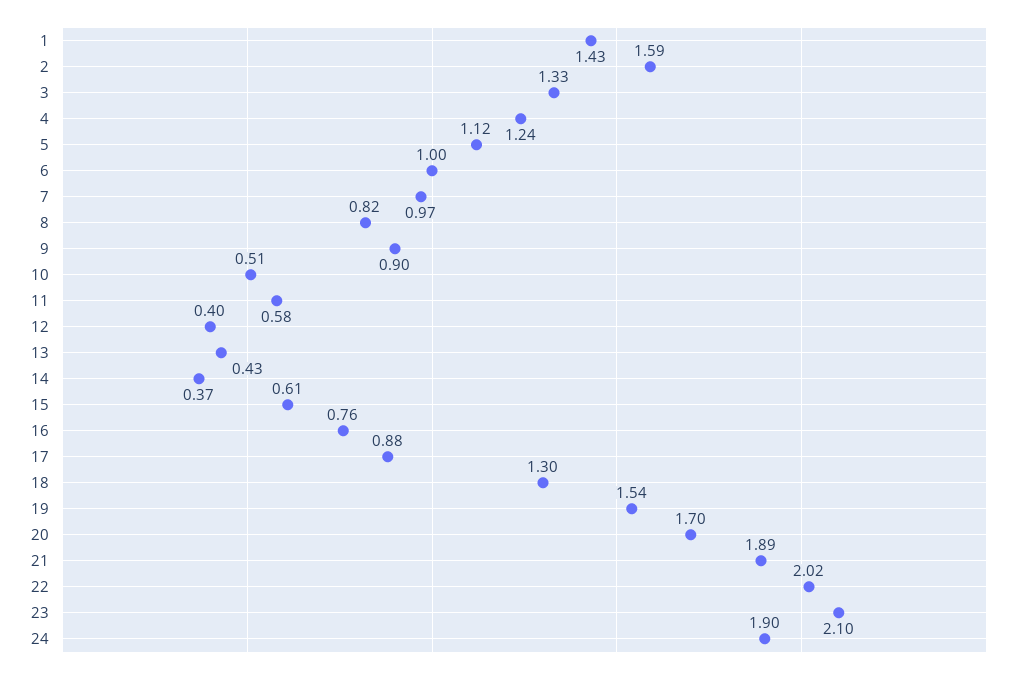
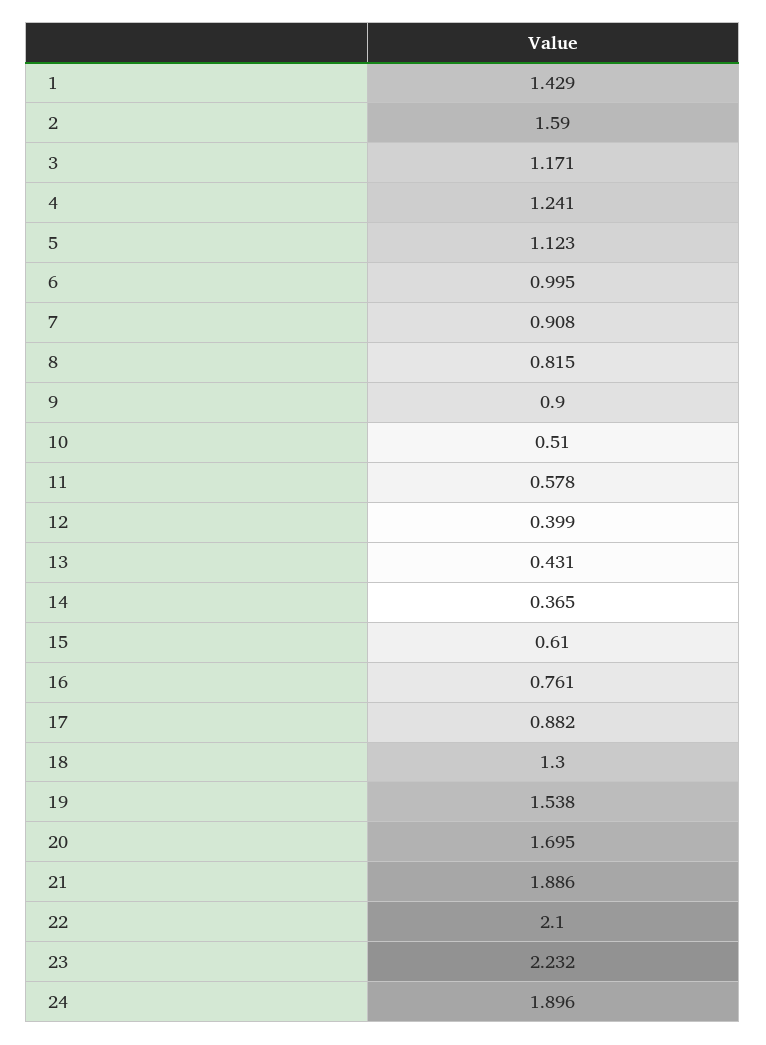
  {
    "1": 1.429,
    "2": 1.59,
-   "3": 1.33,
+   "3": 1.171,
    "4": 1.241,
    "5": 1.123,
    "6": 0.995,
-   "7": 0.97,
+   "7": 0.908,
    "8": 0.815,
    "9": 0.9,
    "10": 0.51,
    "11": 0.578,
    "12": 0.399,
    "13": 0.431,
    "14": 0.365,
    "15": 0.61,
    "16": 0.761,
    "17": 0.882,
    "18": 1.3,
    "19": 1.538,
    "20": 1.695,
    "21": 1.886,
-   "22": 2.02,
+   "22": 2.1,
-   "23": 2.1,
+   "23": 2.232,
    "24": 1.896
  }

